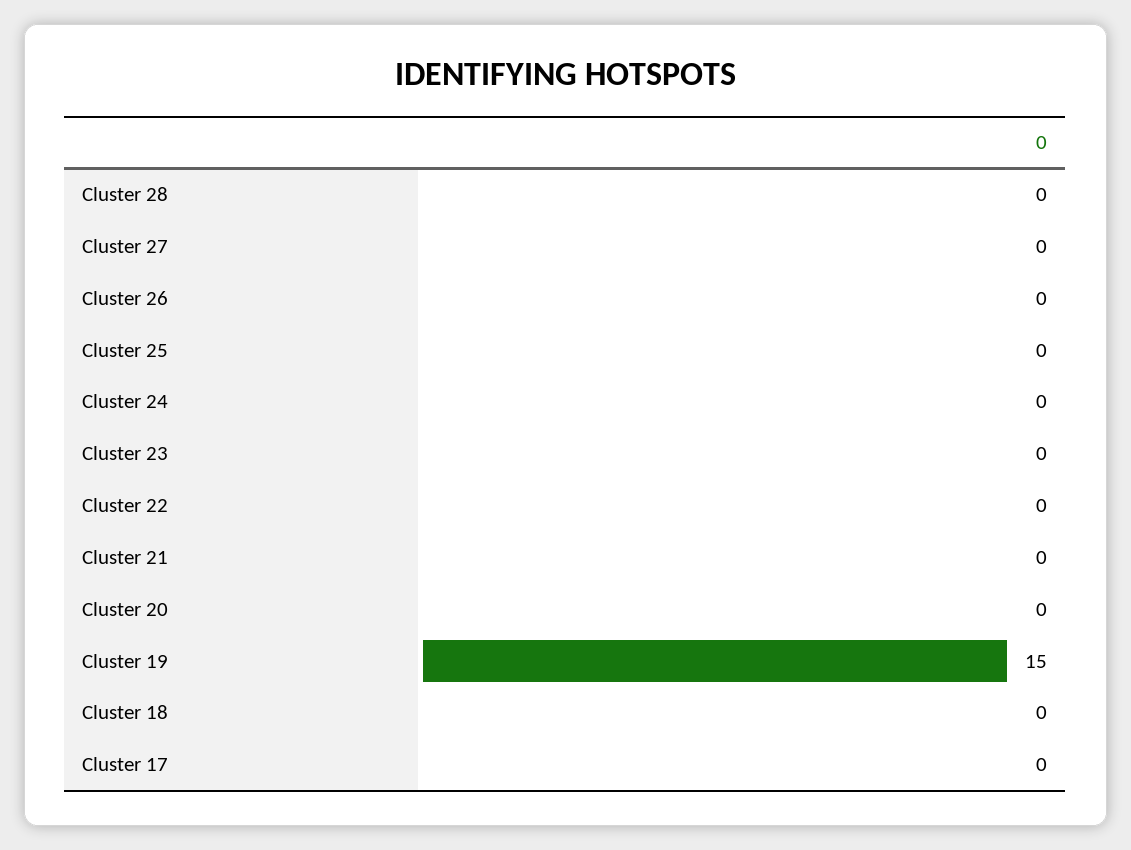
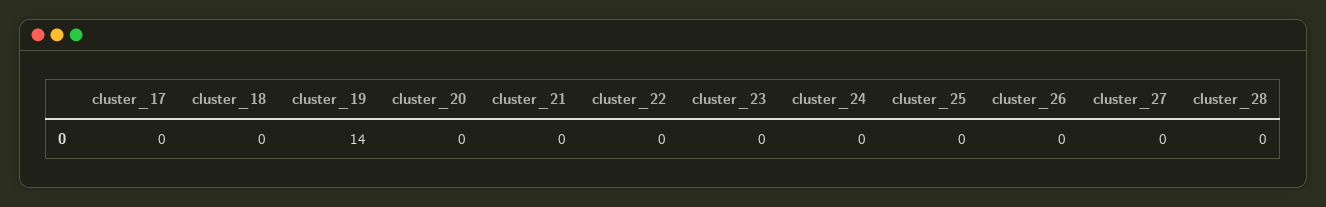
  {
    "Cluster 28": 0,
    "Cluster 27": 0,
    "Cluster 26": 0,
    "Cluster 25": 0,
    "Cluster 24": 0,
    "Cluster 23": 0,
    "Cluster 22": 0,
    "Cluster 21": 0,
    "Cluster 20": 0,
-   "Cluster 19": 15,
+   "Cluster 19": 14,
    "Cluster 18": 0,
    "Cluster 17": 0
  }

